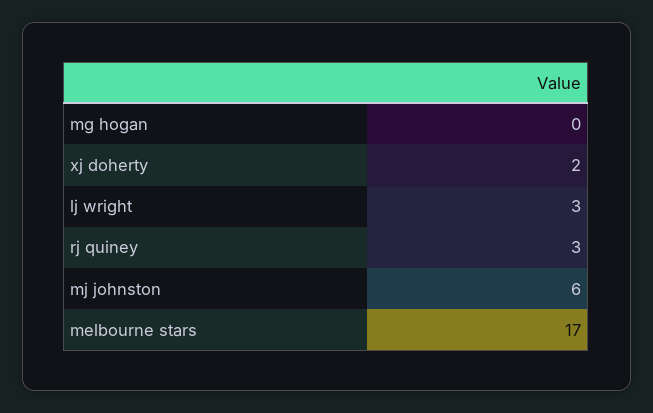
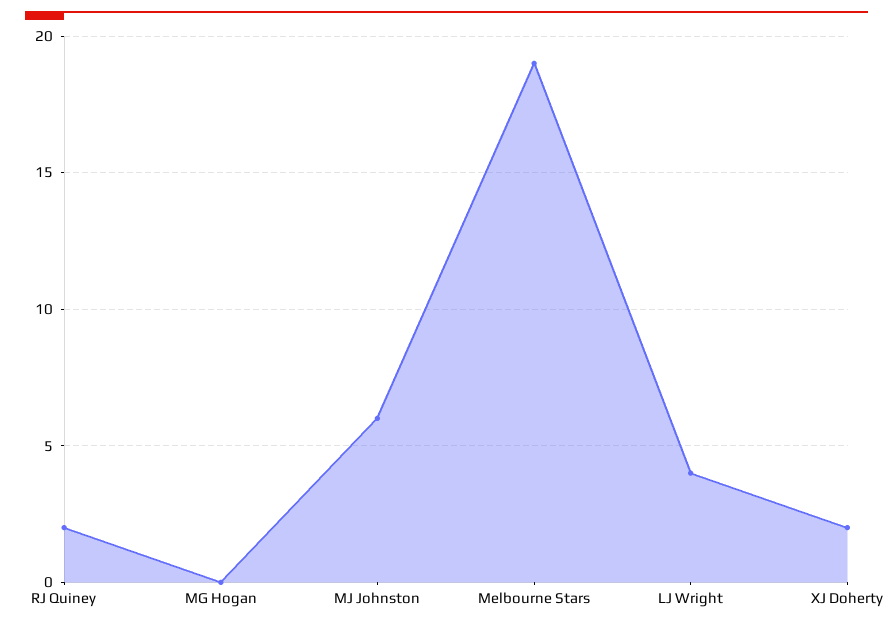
  {
    "mg hogan": 0,
    "xj doherty": 2,
-   "lj wright": 3,
+   "lj wright": 4,
-   "rj quiney": 3,
+   "rj quiney": 2,
    "mj johnston": 6,
-   "melbourne stars": 17
+   "melbourne stars": 19
  }

